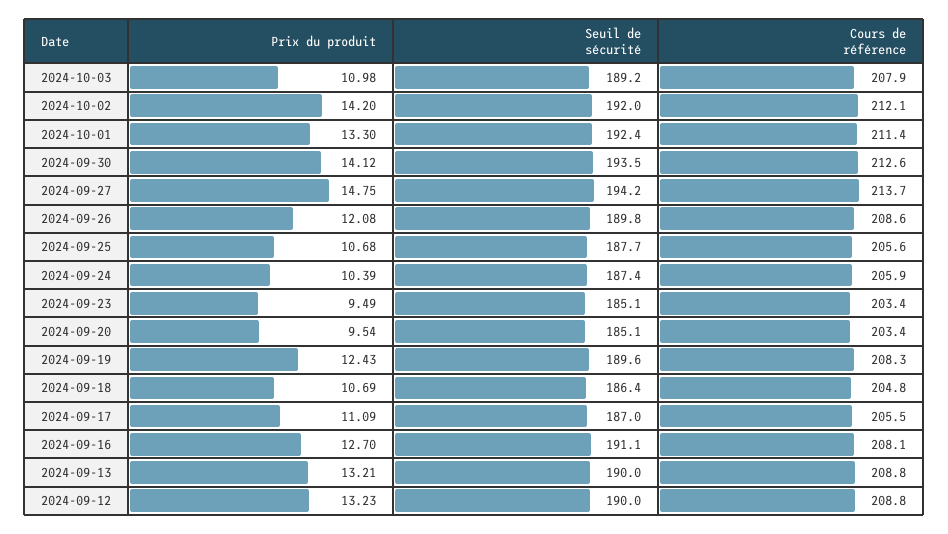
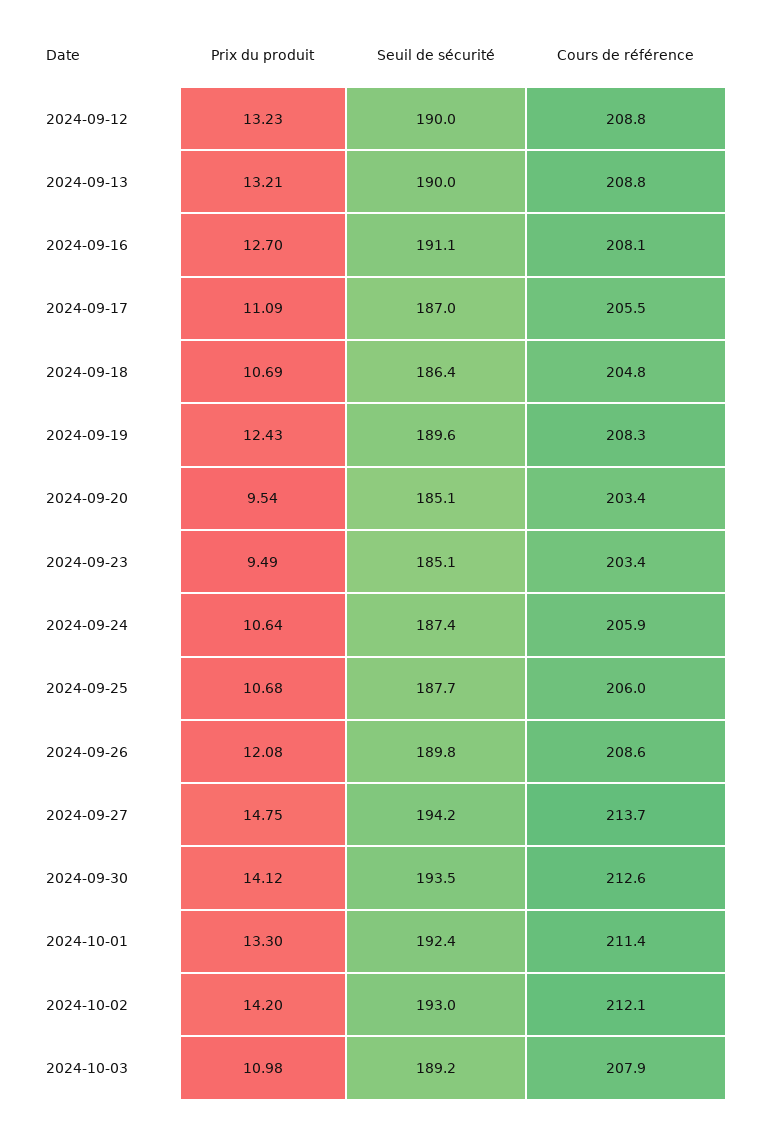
  {
    "Prix du produit": {
      "2024-10-03": 10.98,
      "2024-10-02": 14.2,
      "2024-10-01": 13.3,
      "2024-09-30": 14.12,
      "2024-09-27": 14.75,
      "2024-09-26": 12.08,
      "2024-09-25": 10.68,
-     "2024-09-24": 10.39,
+     "2024-09-24": 10.64,
      "2024-09-23": 9.49,
      "2024-09-20": 9.54,
      "2024-09-19": 12.43,
      "2024-09-18": 10.69,
      "2024-09-17": 11.09,
      "2024-09-16": 12.7,
      "2024-09-13": 13.21,
      "2024-09-12": 13.23
    },
    "Seuil de sécurité": {
      "2024-10-03": 189.2,
-     "2024-10-02": 192,
+     "2024-10-02": 193,
      "2024-10-01": 192.4,
      "2024-09-30": 193.5,
      "2024-09-27": 194.2,
      "2024-09-26": 189.8,
      "2024-09-25": 187.7,
      "2024-09-24": 187.4,
      "2024-09-23": 185.1,
      "2024-09-20": 185.1,
      "2024-09-19": 189.6,
      "2024-09-18": 186.4,
      "2024-09-17": 187,
      "2024-09-16": 191.1,
      "2024-09-13": 190,
      "2024-09-12": 190
    },
    "Cours de référence": {
      "2024-10-03": 207.9,
      "2024-10-02": 212.1,
      "2024-10-01": 211.4,
      "2024-09-30": 212.6,
      "2024-09-27": 213.7,
      "2024-09-26": 208.6,
-     "2024-09-25": 205.6,
+     "2024-09-25": 206,
      "2024-09-24": 205.9,
      "2024-09-23": 203.4,
      "2024-09-20": 203.4,
      "2024-09-19": 208.3,
      "2024-09-18": 204.8,
      "2024-09-17": 205.5,
      "2024-09-16": 208.1,
      "2024-09-13": 208.8,
      "2024-09-12": 208.8
    }
  }

